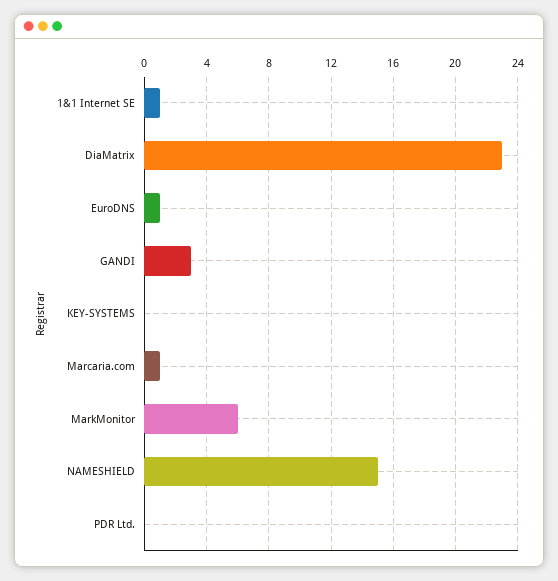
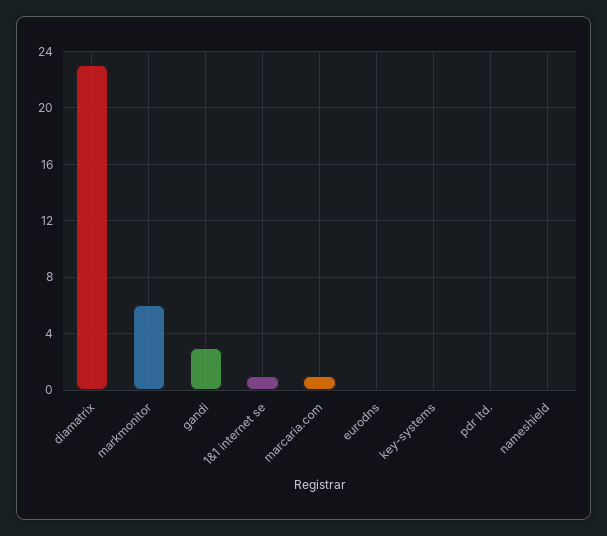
  {
    "1&1 Internet SE": 1,
    "DiaMatrix": 23,
-   "EuroDNS": 1,
+   "EuroDNS": 0,
    "GANDI": 3,
    "KEY-SYSTEMS": 0,
    "Marcaria.com": 1,
    "MarkMonitor": 6,
-   "NAMESHIELD": 15,
+   "NAMESHIELD": 0,
    "PDR Ltd.": 0
  }

